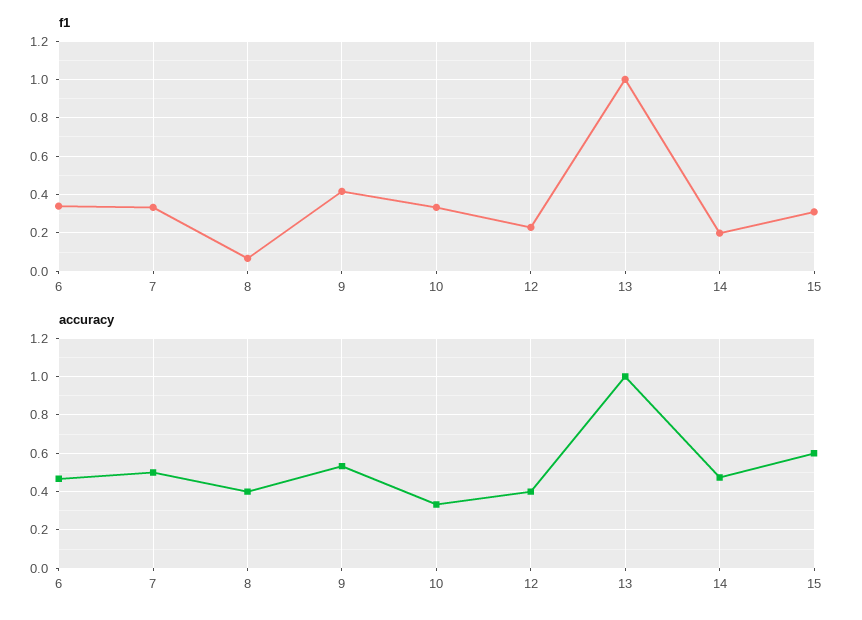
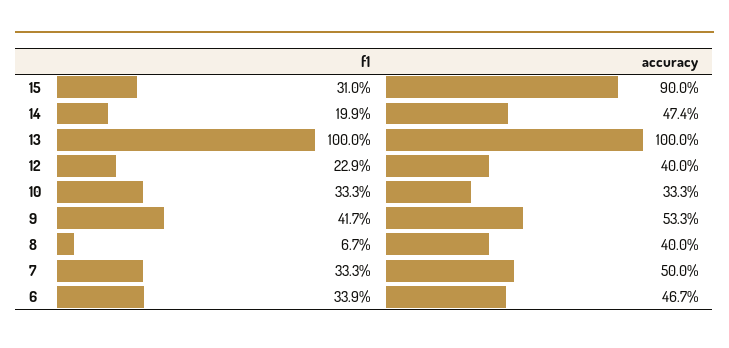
  {
    "f1": {
      "6": 0.339,
      "7": 0.333,
      "8": 0.067,
      "9": 0.417,
      "10": 0.333,
      "12": 0.229,
      "13": 1,
      "14": 0.199,
      "15": 0.31
    },
    "accuracy": {
      "6": 0.467,
      "7": 0.5,
      "8": 0.4,
      "9": 0.533,
      "10": 0.333,
      "12": 0.4,
      "13": 1,
      "14": 0.474,
-     "15": 0.6
+     "15": 0.9
    }
  }

